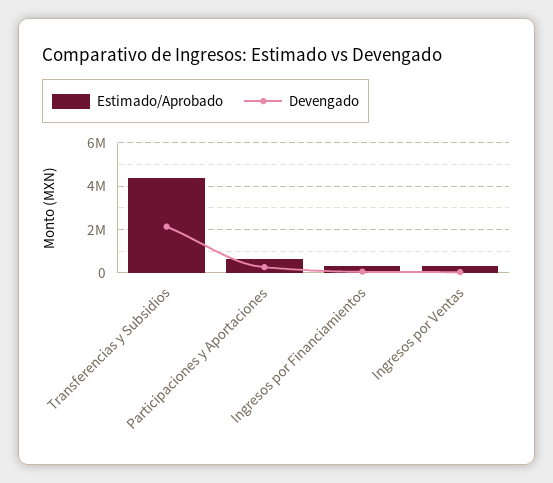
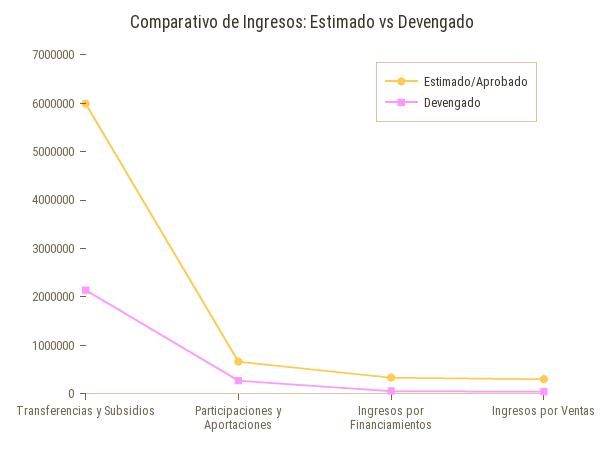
  {
    "Estimado/Aprobado": {
-     "Transferencias y Subsidios": 4500000,
+     "Transferencias y Subsidios": 6000000,
      "Participaciones y Aportaciones": 600000,
      "Ingresos por Financiamientos": 400000,
      "Ingresos por Ventas": 200000
    },
    "Devengado": {
      "Transferencias y Subsidios": 2200000,
      "Participaciones y Aportaciones": 200000,
      "Ingresos por Financiamientos": 0,
      "Ingresos por Ventas": 0
    }
  }

